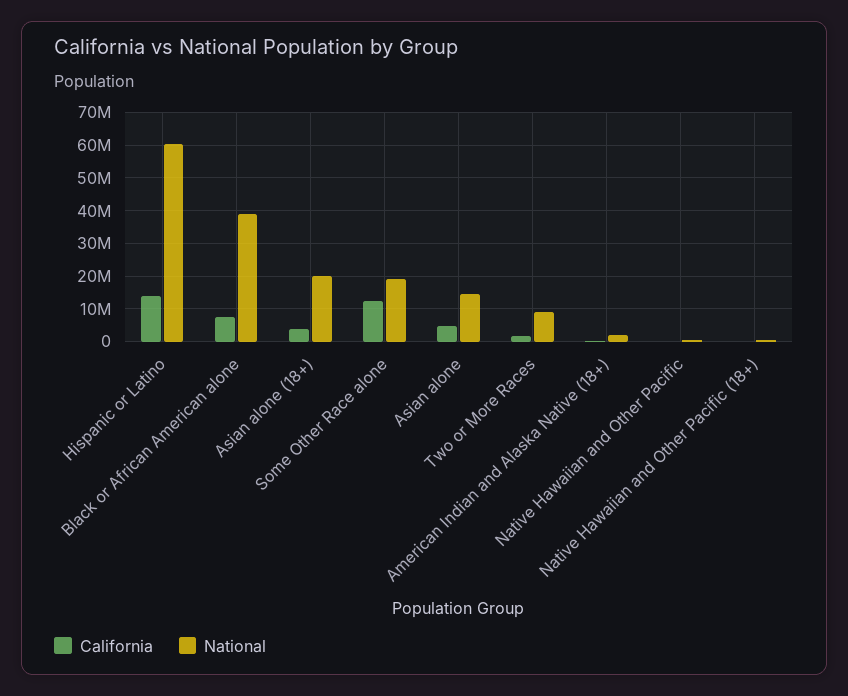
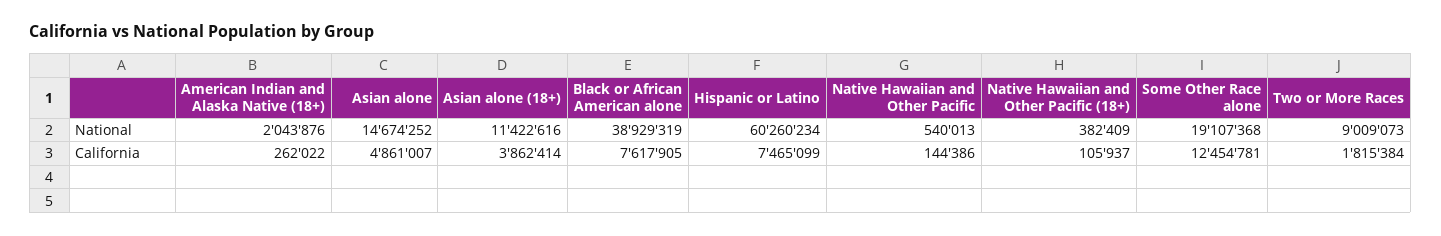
  {
    "California": {
-     "Hispanic or Latino": 14000000,
+     "Hispanic or Latino": 7465099,
      "Black or African American alone": 7617905,
      "Asian alone (18+)": 3862414,
      "Some Other Race alone": 12454781,
      "Asian alone": 4861007,
      "Two or More Races": 1815384,
      "American Indian and Alaska Native (18+)": 262022,
      "Native Hawaiian and Other Pacific": 144386,
      "Native Hawaiian and Other Pacific (18+)": 105937
    },
    "National": {
      "Hispanic or Latino": 60260234,
      "Black or African American alone": 38929319,
-     "Asian alone (18+)": 20000000,
+     "Asian alone (18+)": 11422616,
      "Some Other Race alone": 19107368,
      "Asian alone": 14674252,
      "Two or More Races": 9009073,
      "American Indian and Alaska Native (18+)": 2043876,
      "Native Hawaiian and Other Pacific": 540013,
      "Native Hawaiian and Other Pacific (18+)": 382409
    }
  }

